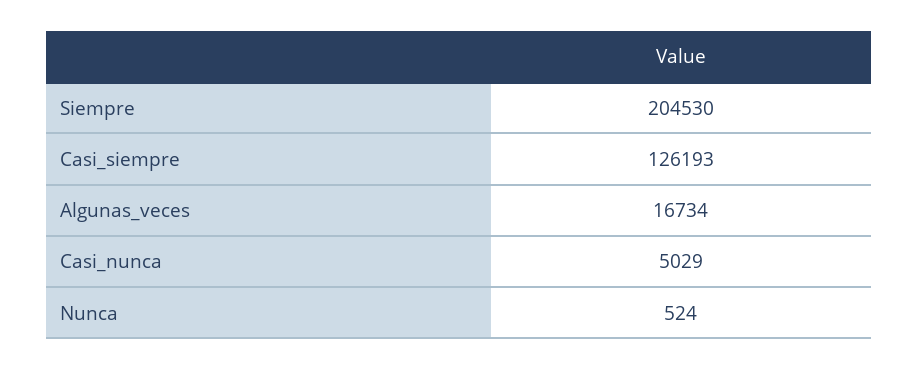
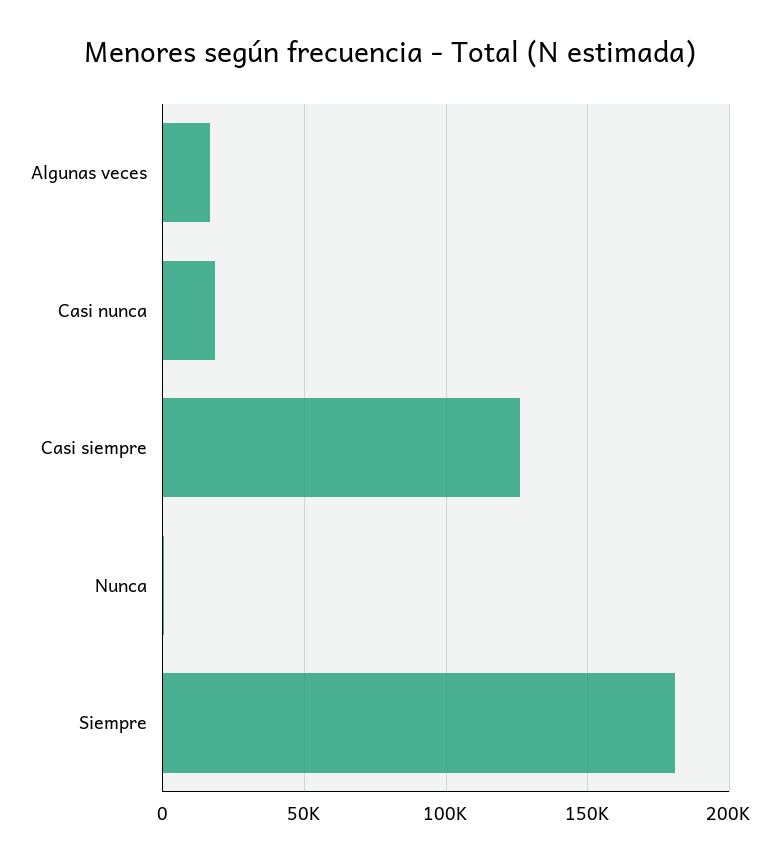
  {
-   "Siempre": 204530,
+   "Siempre": 180000,
    "Casi_siempre": 126193,
    "Algunas_veces": 16734,
-   "Casi_nunca": 5029,
+   "Casi_nunca": 20000,
    "Nunca": 524
  }

